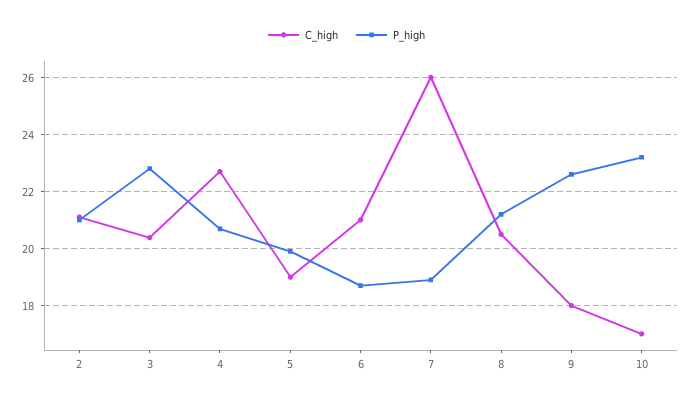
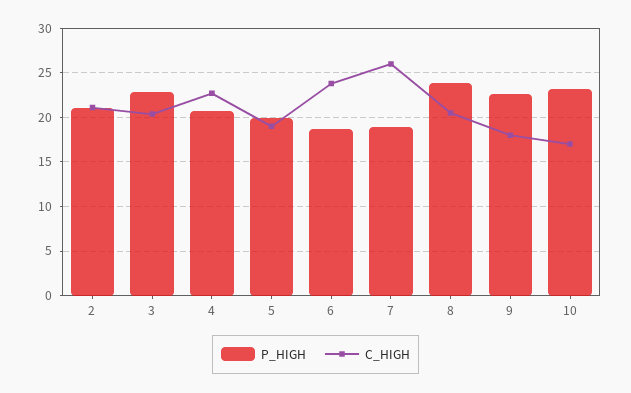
  {
    "C_high": {
      "2": 21,
      "3": 20.5,
      "4": 22.75,
      "5": 19,
-     "6": 21,
+     "6": 24,
      "7": 26,
      "8": 20.5,
      "9": 18,
      "10": 17
    },
    "P_high": {
      "2": 21,
      "3": 22.75,
      "4": 20.75,
      "5": 20,
      "6": 18.75,
      "7": 19,
-     "8": 21.25,
+     "8": 24,
      "9": 22.5,
      "10": 23.25
    }
  }

